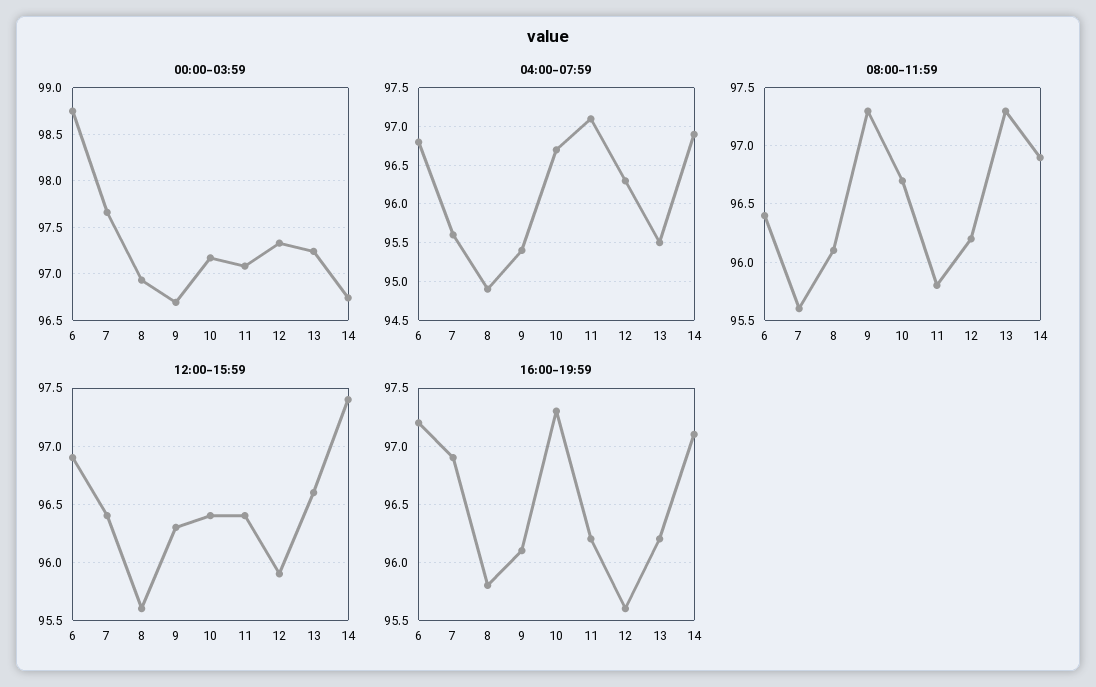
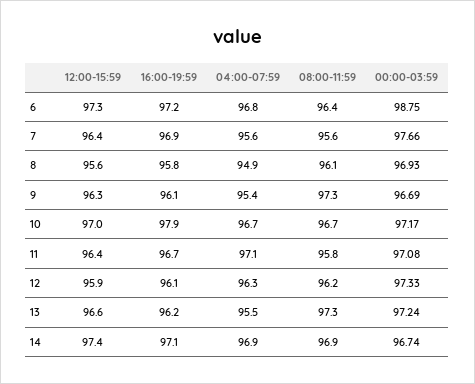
  {
    "00:00-03:59": {
      "6": 98.75,
      "7": 97.66,
      "8": 96.93,
      "9": 96.69,
      "10": 97.17,
      "11": 97.08,
      "12": 97.33,
      "13": 97.24,
      "14": 96.74
    },
    "04:00-07:59": {
      "6": 96.8,
      "7": 95.6,
      "8": 94.9,
      "9": 95.4,
      "10": 96.7,
      "11": 97.1,
      "12": 96.3,
      "13": 95.5,
      "14": 96.9
    },
    "08:00-11:59": {
      "6": 96.4,
      "7": 95.6,
      "8": 96.1,
      "9": 97.3,
      "10": 96.7,
      "11": 95.8,
      "12": 96.2,
      "13": 97.3,
      "14": 96.9
    },
    "12:00-15:59": {
-     "6": 96.9,
+     "6": 97.3,
      "7": 96.4,
      "8": 95.6,
      "9": 96.3,
-     "10": 96.4,
+     "10": 97,
      "11": 96.4,
      "12": 95.9,
      "13": 96.6,
      "14": 97.4
    },
    "16:00-19:59": {
      "6": 97.2,
      "7": 96.9,
      "8": 95.8,
      "9": 96.1,
-     "10": 97.3,
+     "10": 97.9,
-     "11": 96.2,
+     "11": 96.7,
-     "12": 95.6,
+     "12": 96.1,
      "13": 96.2,
      "14": 97.1
    }
  }

